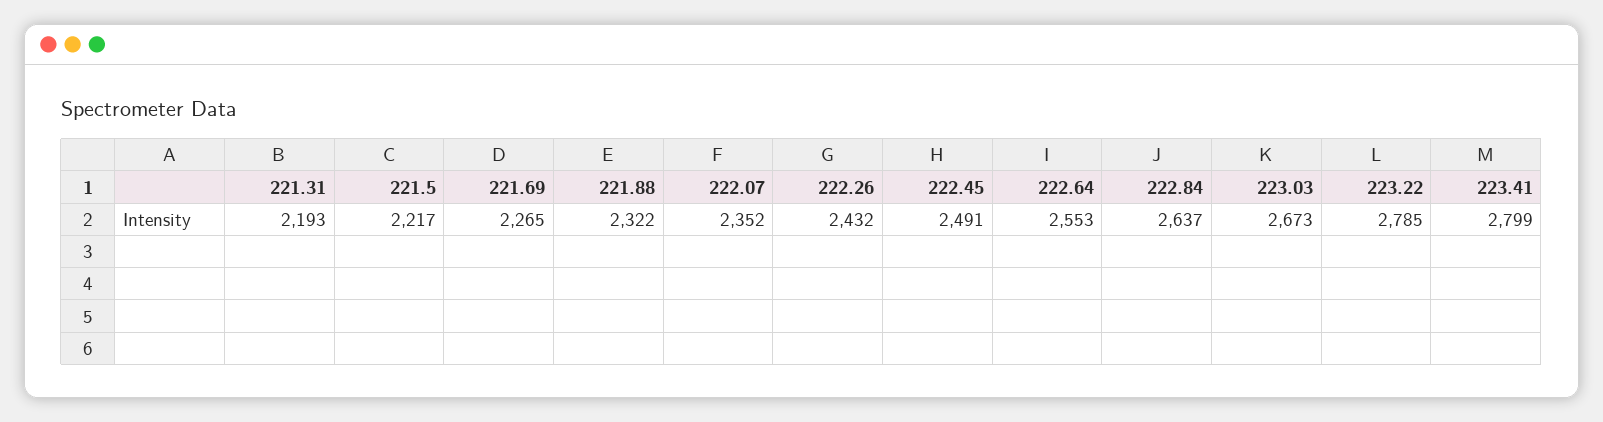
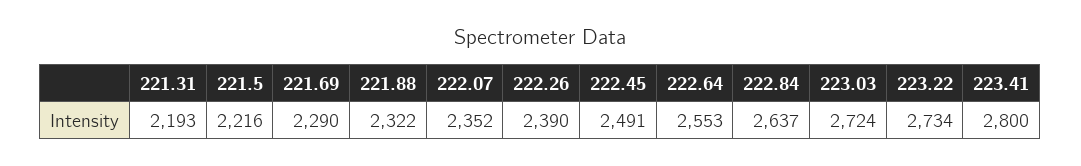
  {
    "221.31": 2193,
-   "221.5": 2217,
+   "221.5": 2216,
-   "221.69": 2265,
+   "221.69": 2290,
    "221.88": 2322,
    "222.07": 2352,
-   "222.26": 2432,
+   "222.26": 2390,
    "222.45": 2491,
    "222.64": 2553,
    "222.84": 2637,
-   "223.03": 2673,
+   "223.03": 2724,
-   "223.22": 2785,
+   "223.22": 2734,
-   "223.41": 2799
+   "223.41": 2800
  }

